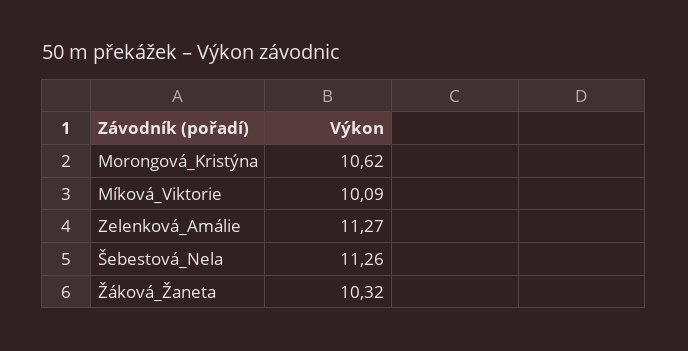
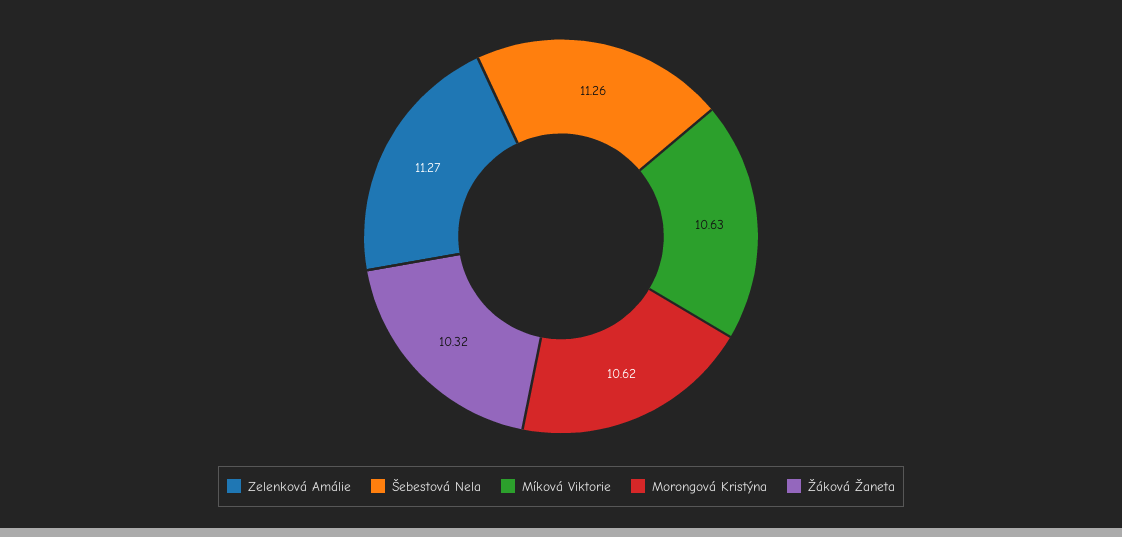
  {
    "Morongová_Kristýna": 10.62,
-   "Míková_Viktorie": 10.09,
+   "Míková_Viktorie": 10.63,
    "Zelenková_Amálie": 11.27,
    "Šebestová_Nela": 11.26,
    "Žáková_Žaneta": 10.32
  }

